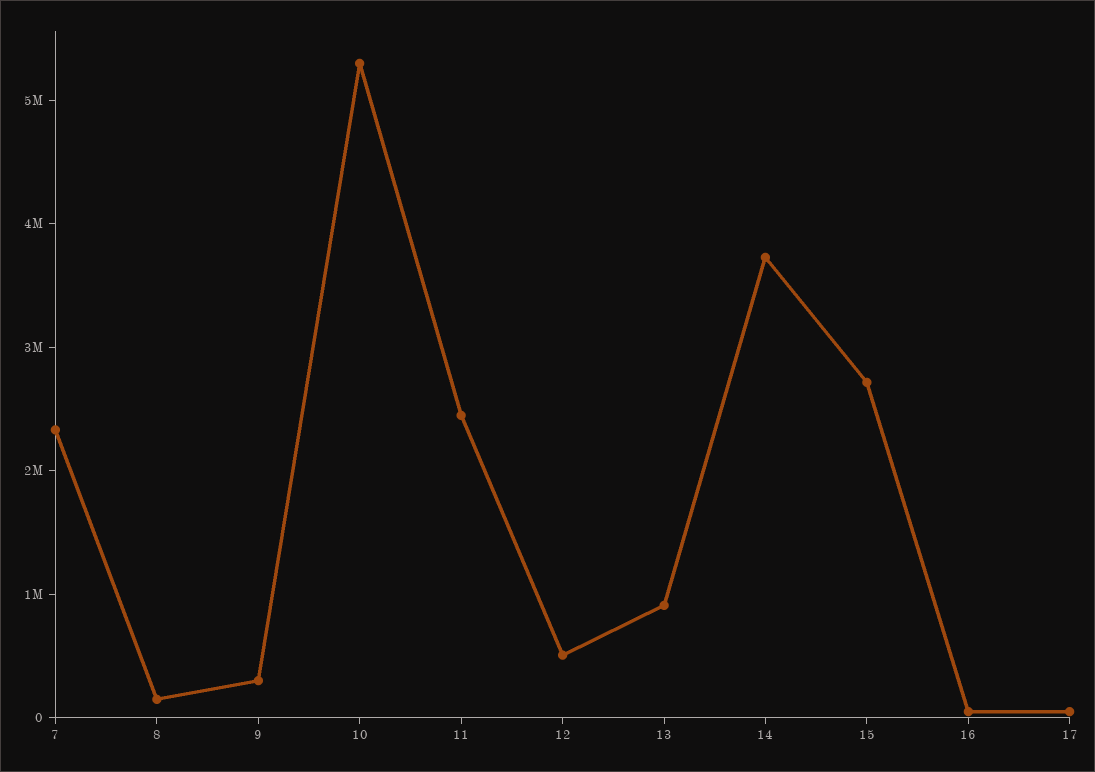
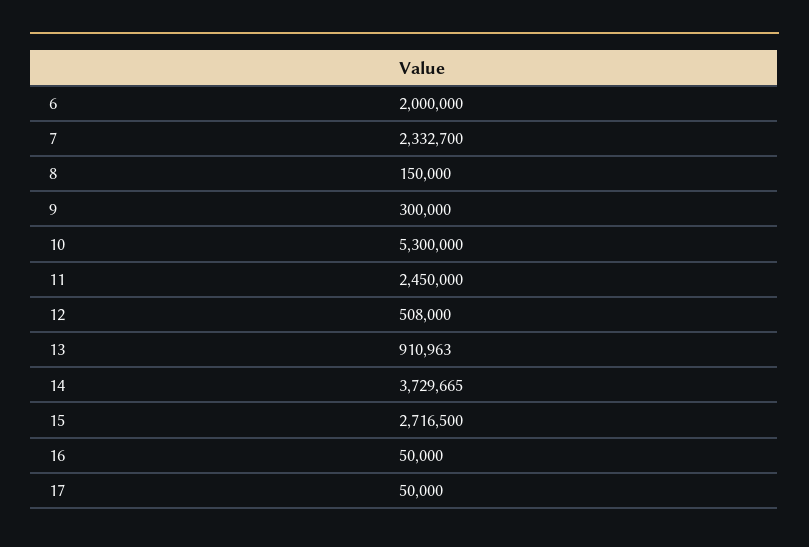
  {
    "7": 2332700,
    "8": 150000,
    "9": 300000,
    "10": 5300000,
    "11": 2450000,
    "12": 508000,
    "13": 910963,
    "14": 3729665,
    "15": 2716500,
    "16": 50000,
-   "17": 50000
+   "17": 50000,
+   "6": 2000000
  }

